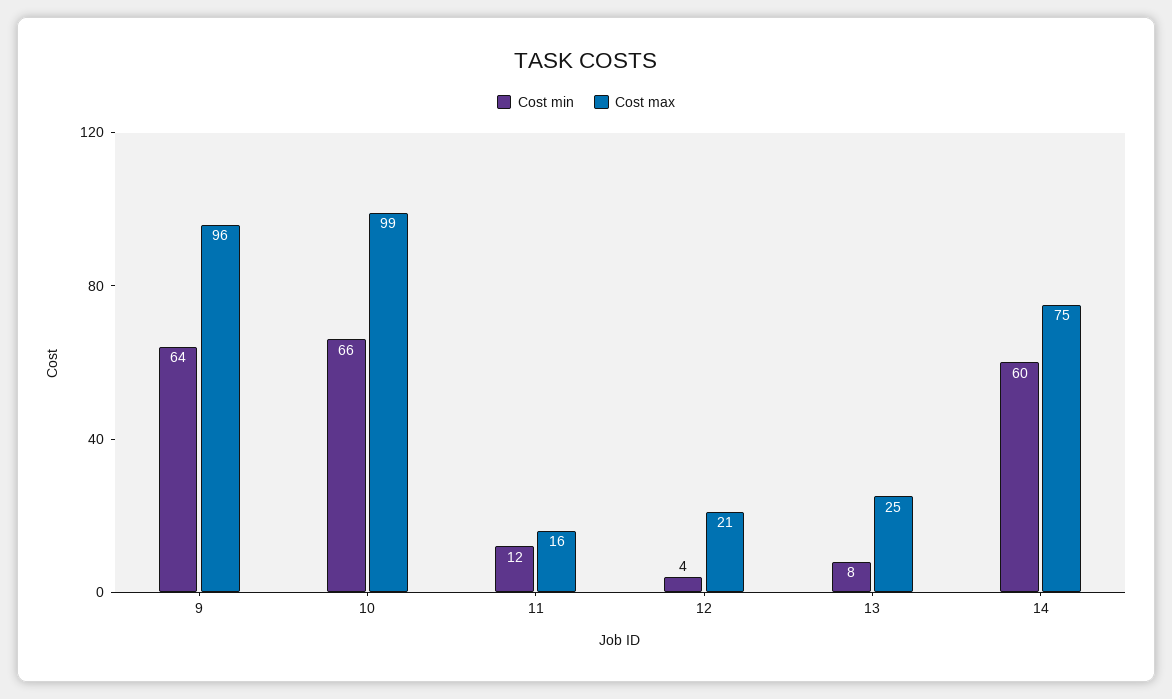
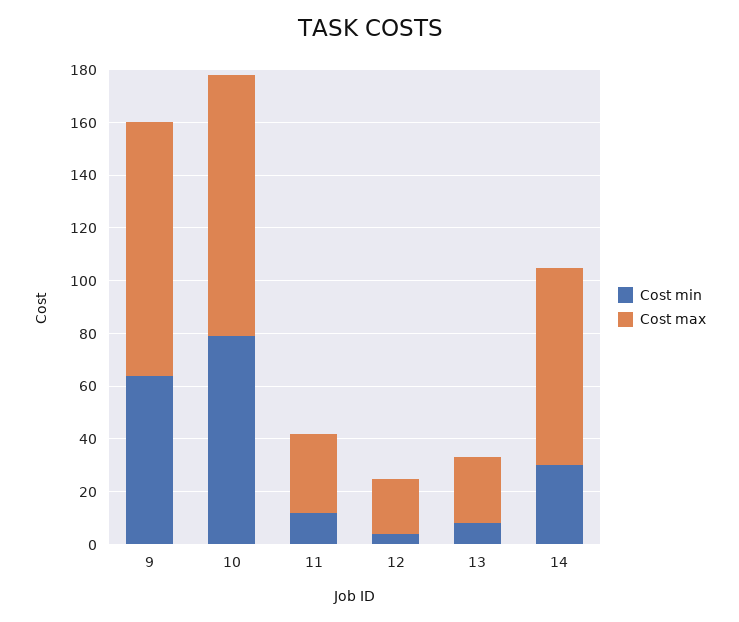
  {
    "Cost min": {
      "9": 64,
-     "10": 66,
+     "10": 80,
      "11": 12,
      "12": 4,
      "13": 8,
-     "14": 60
+     "14": 30
    },
    "Cost max": {
      "9": 96,
      "10": 99,
-     "11": 16,
+     "11": 30,
      "12": 21,
      "13": 25,
      "14": 75
    }
  }

